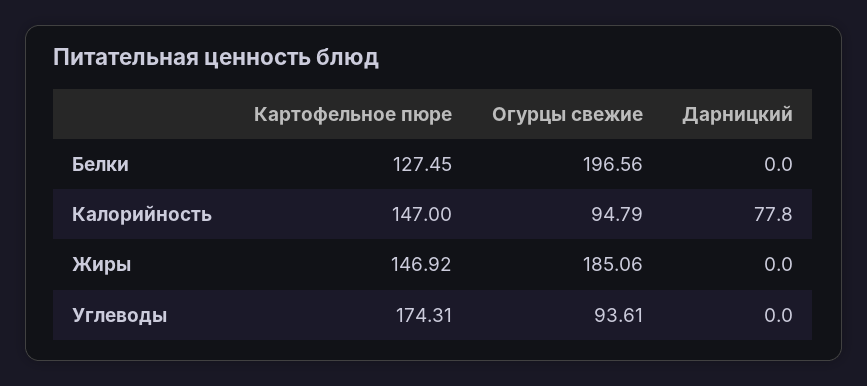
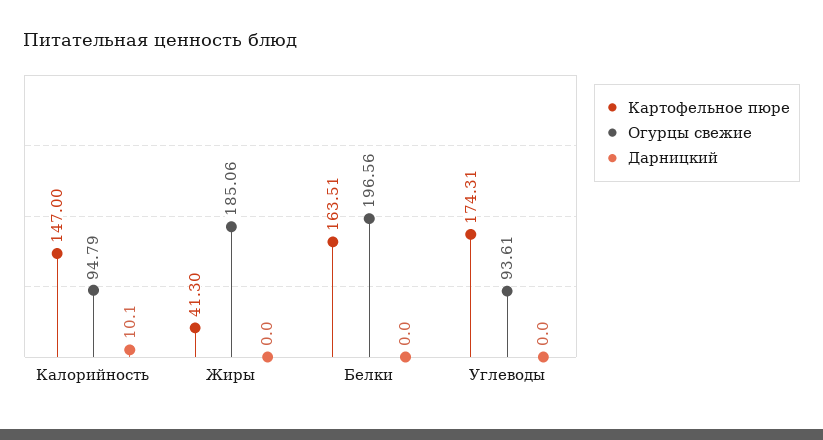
  {
    "Картофельное пюре": {
-     "Белки": 127.45,
+     "Белки": 163.51,
      "Калорийность": 147,
-     "Жиры": 146.92,
+     "Жиры": 41.3,
      "Углеводы": 174.31
    },
    "Огурцы свежие": {
      "Белки": 196.56,
      "Калорийность": 94.79,
      "Жиры": 185.06,
      "Углеводы": 93.61
    },
    "Дарницкий": {
      "Белки": 0,
-     "Калорийность": 77.8,
+     "Калорийность": 10.1,
      "Жиры": 0,
      "Углеводы": 0
    }
  }

